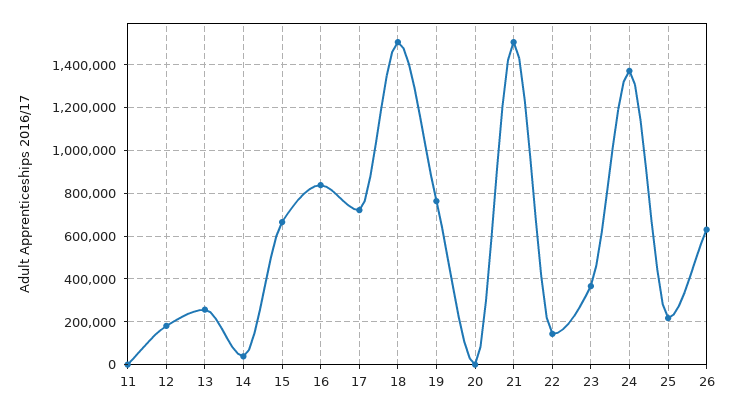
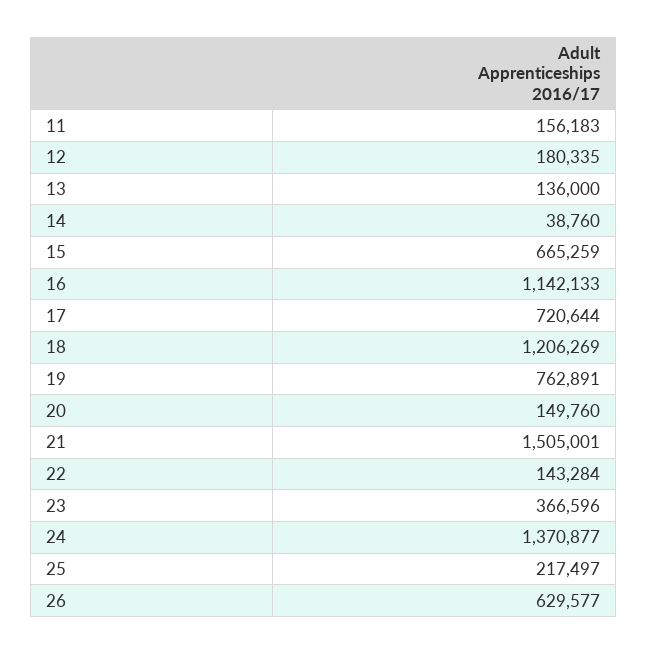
  {
-   "11": 0,
+   "11": 156183,
    "12": 180335,
-   "13": 250000,
+   "13": 136000,
    "14": 38760,
    "15": 665259,
-   "16": 850000,
+   "16": 1142133,
    "17": 720644,
-   "18": 1500000,
+   "18": 1206269,
    "19": 762891,
-   "20": 0,
+   "20": 149760,
    "21": 1505001,
    "22": 143284,
    "23": 366596,
    "24": 1370877,
    "25": 217497,
    "26": 629577
  }

